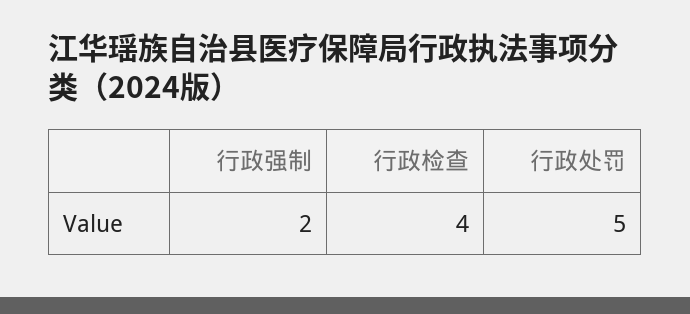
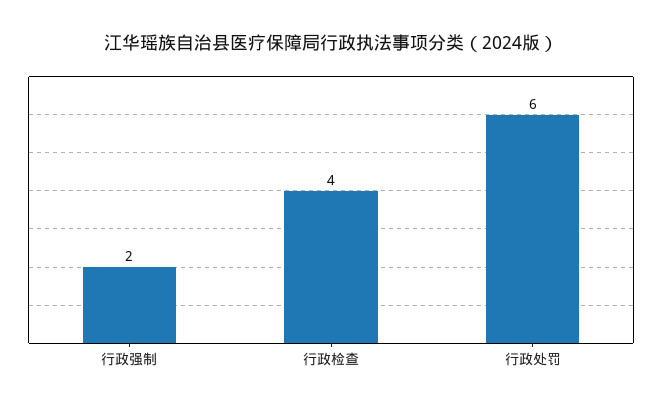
  {
    "行政强制": 2,
    "行政检查": 4,
-   "行政处罚": 5
+   "行政处罚": 6
  }

